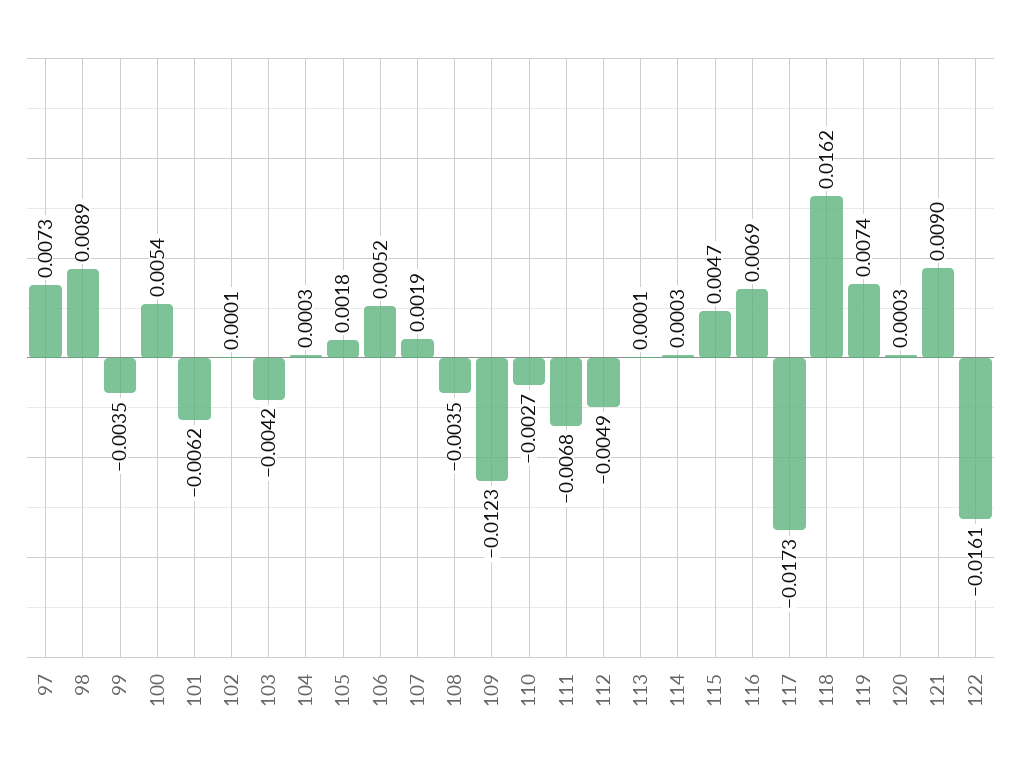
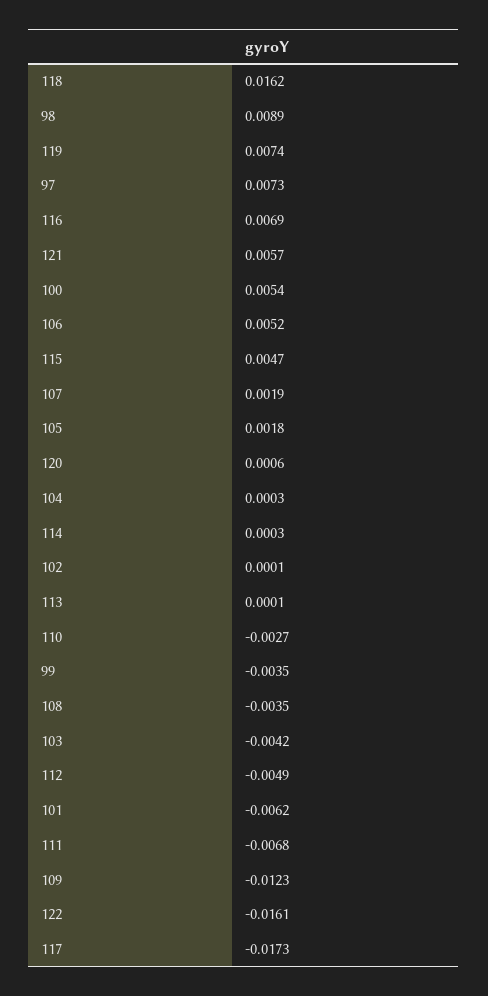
  {
    "97": 0.0073,
    "98": 0.0089,
    "99": -0.0035,
    "100": 0.0054,
    "101": -0.0062,
    "102": 0.0001,
    "103": -0.0042,
    "104": 0.0003,
    "105": 0.0018,
    "106": 0.0052,
    "107": 0.0019,
    "108": -0.0035,
    "109": -0.0123,
    "110": -0.0027,
    "111": -0.0068,
    "112": -0.0049,
    "113": 0.0001,
    "114": 0.0003,
    "115": 0.0047,
    "116": 0.0069,
    "117": -0.0173,
    "118": 0.0162,
    "119": 0.0074,
-   "120": 0.0003,
+   "120": 0.0006,
-   "121": 0.009,
+   "121": 0.0057,
    "122": -0.0161
  }

